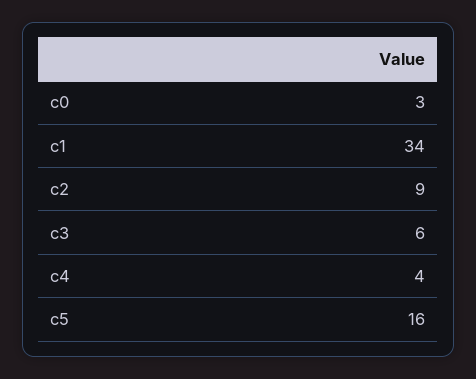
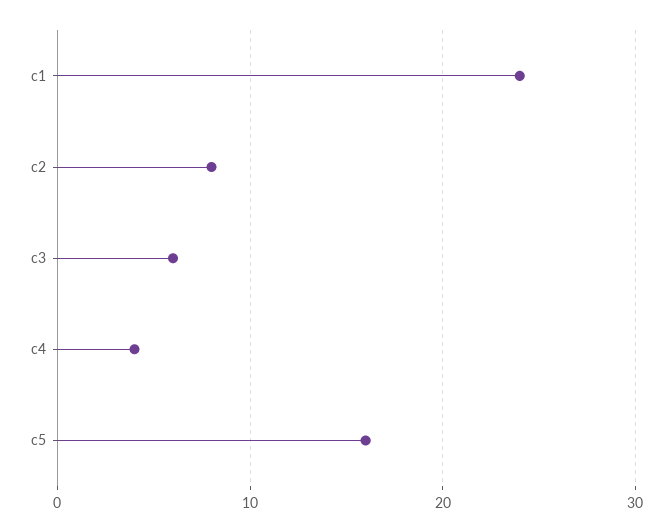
  {
-   "c0": 3,
-   "c1": 34,
+   "c1": 24,
-   "c2": 9,
+   "c2": 8,
    "c3": 6,
    "c4": 4,
    "c5": 16
  }

